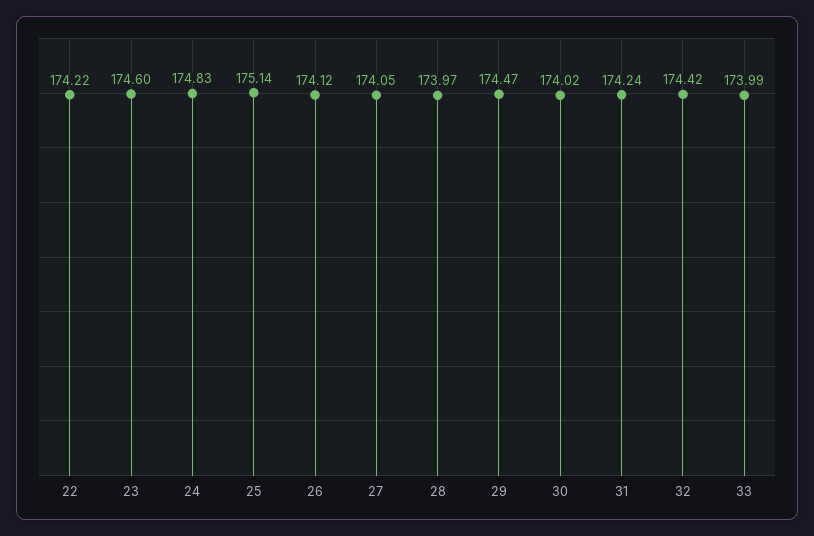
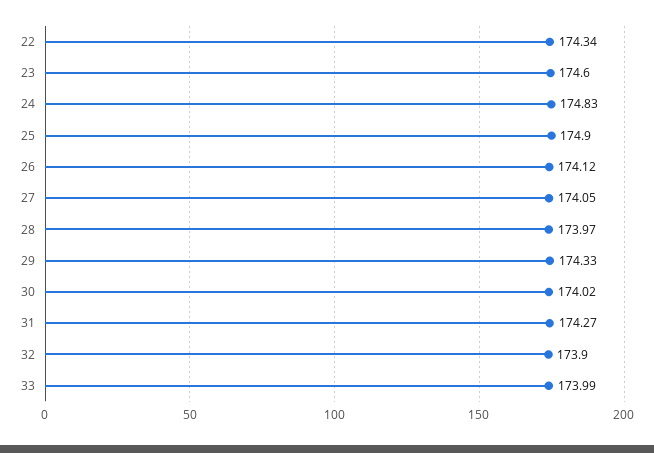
  {
-   "22": 174.22,
+   "22": 174.34,
    "23": 174.6,
    "24": 174.83,
-   "25": 175.14,
+   "25": 174.9,
    "26": 174.12,
    "27": 174.05,
    "28": 173.97,
-   "29": 174.47,
+   "29": 174.33,
    "30": 174.02,
-   "31": 174.24,
+   "31": 174.27,
-   "32": 174.42,
+   "32": 173.9,
    "33": 173.99
  }

